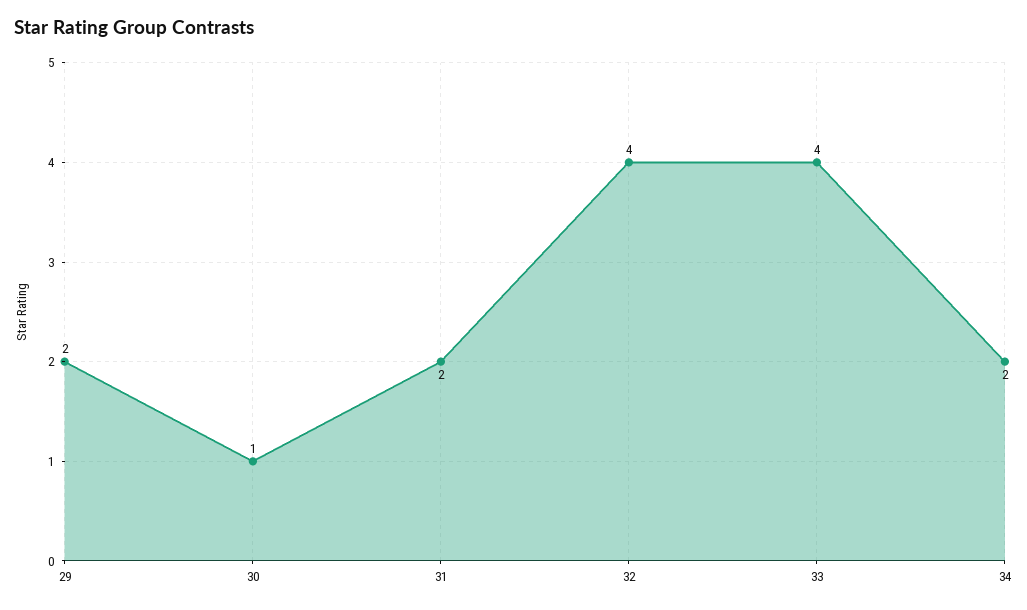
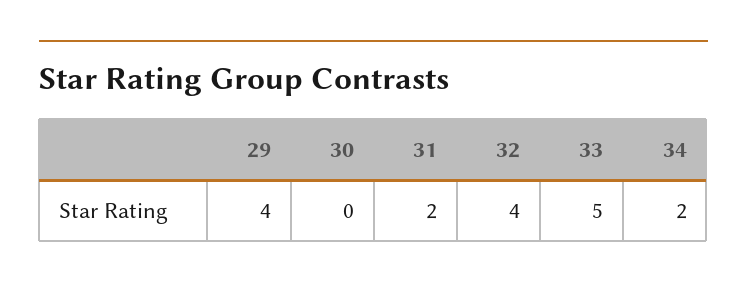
  {
-   "29": 2,
+   "29": 4,
-   "30": 1,
+   "30": 0,
    "31": 2,
    "32": 4,
-   "33": 4,
+   "33": 5,
    "34": 2
  }

